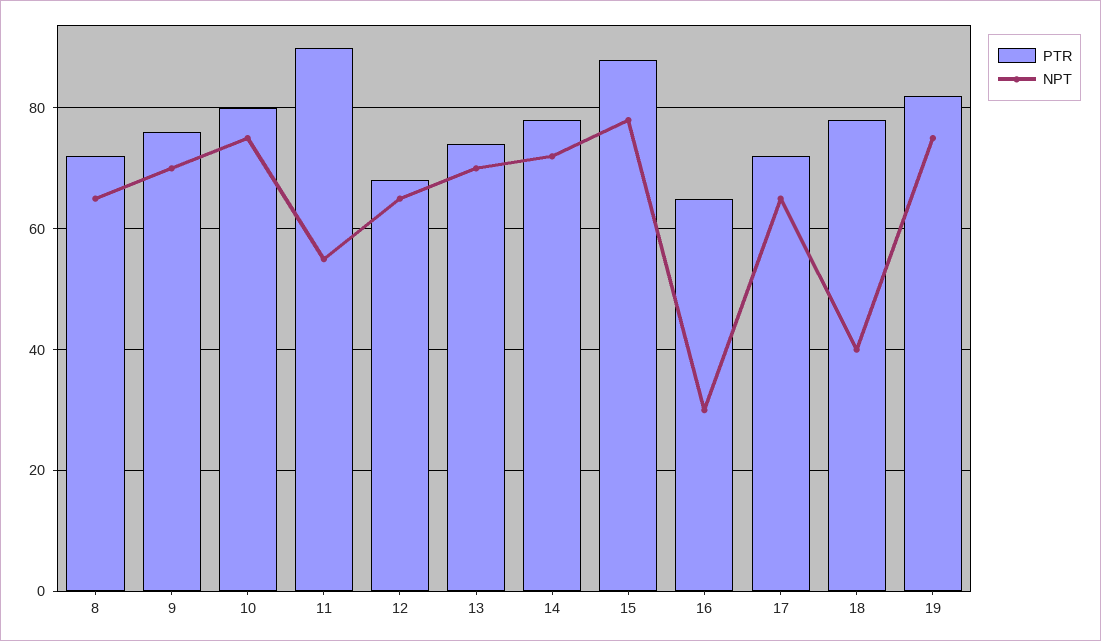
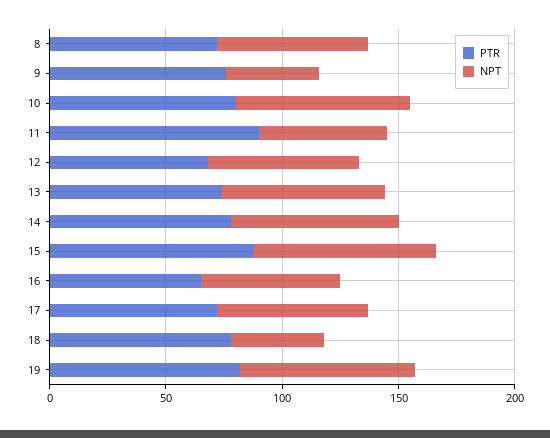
  {
    "PTR": {
      "8": 70,
      "9": 75,
      "10": 80,
      "11": 90,
      "12": 70,
      "13": 75,
      "14": 80,
      "15": 90,
      "16": 65,
      "17": 70,
      "18": 80,
      "19": 80
    },
    "NPT": {
      "8": 65,
-     "9": 70,
+     "9": 40,
      "10": 75,
      "11": 55,
      "12": 65,
      "13": 70,
      "14": 70,
      "15": 80,
-     "16": 30,
+     "16": 60,
      "17": 65,
      "18": 40,
      "19": 75
    }
  }

